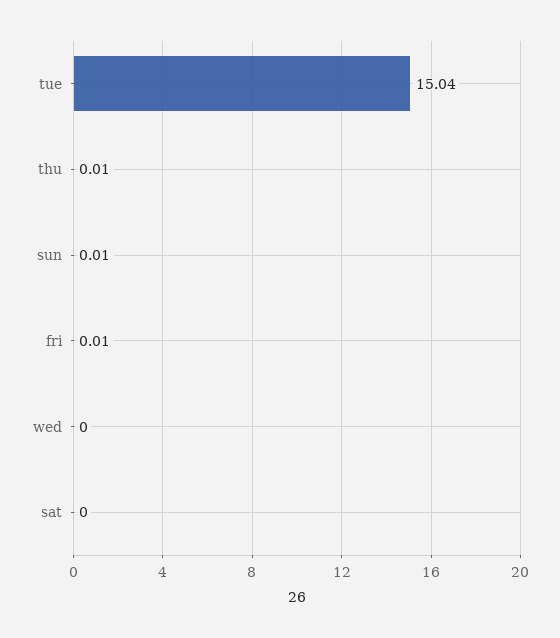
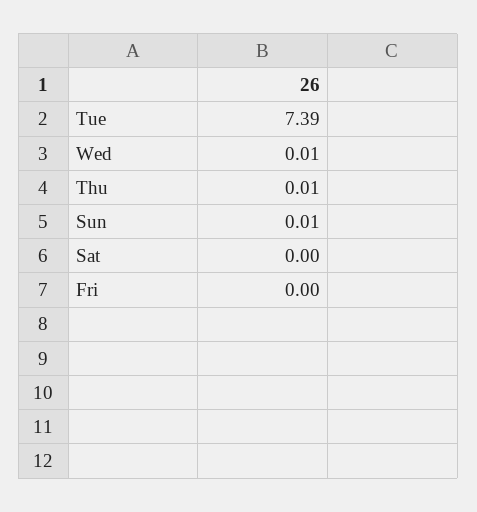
  {
-   "tue": 15.04,
+   "tue": 7.39,
    "thu": 0.01,
    "sun": 0.01,
-   "fri": 0.01,
+   "fri": 0,
-   "wed": 0,
+   "wed": 0.01,
    "sat": 0
  }

